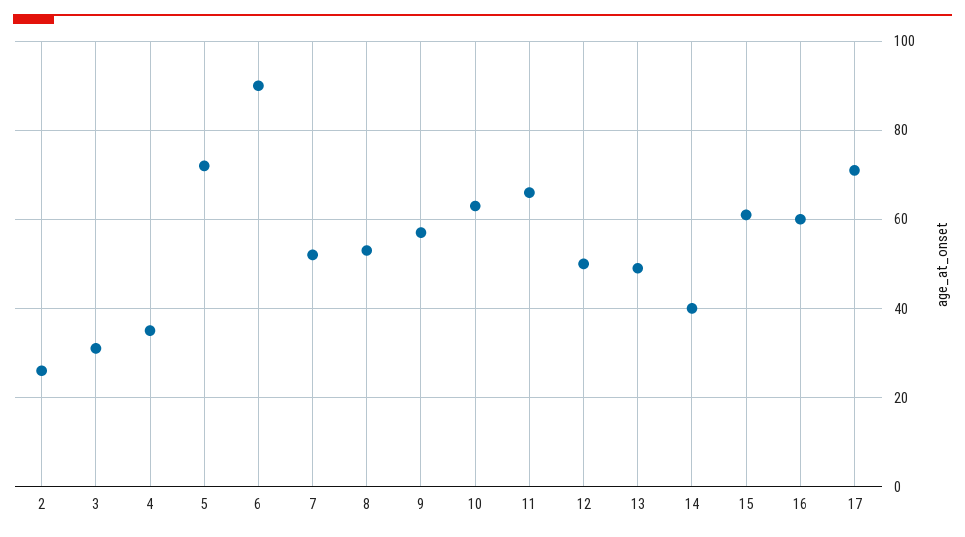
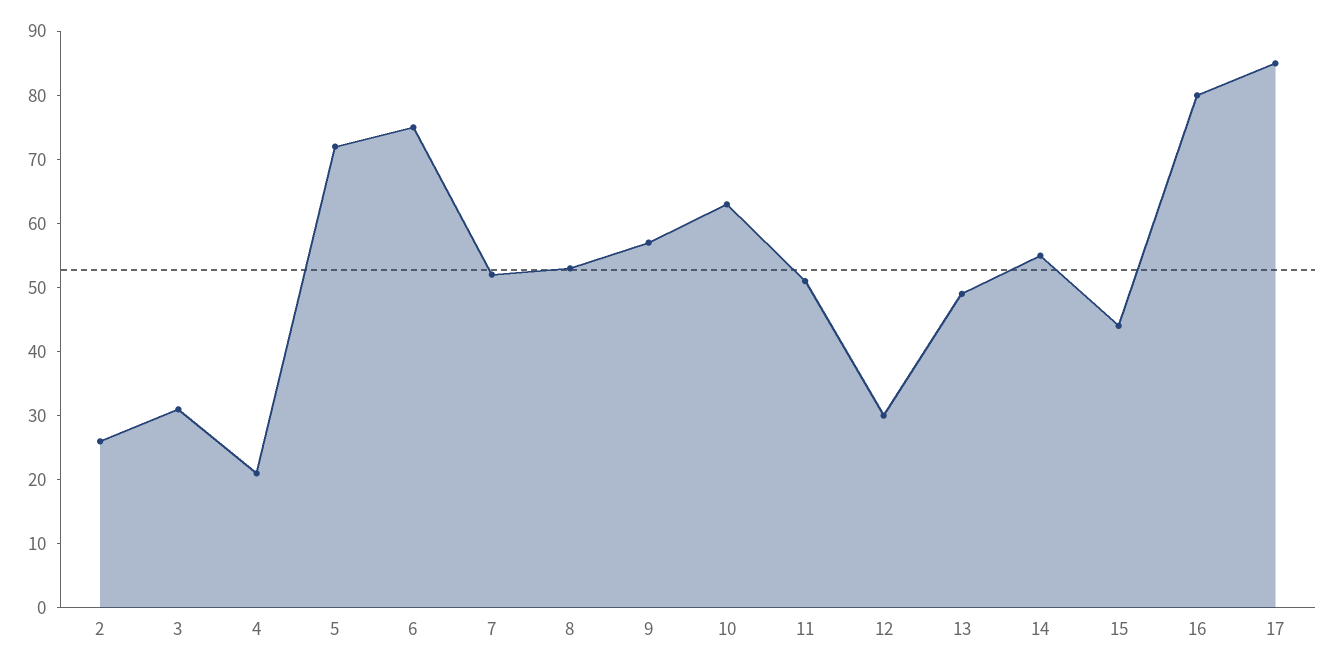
  {
    "2": 25,
    "3": 30,
-   "4": 35,
+   "4": 20,
    "5": 70,
-   "6": 90,
+   "6": 75,
    "7": 50,
    "8": 55,
    "9": 55,
    "10": 65,
-   "11": 65,
+   "11": 50,
-   "12": 50,
+   "12": 30,
    "13": 50,
-   "14": 40,
+   "14": 55,
-   "15": 60,
+   "15": 45,
-   "16": 60,
+   "16": 80,
-   "17": 70
+   "17": 85
  }

